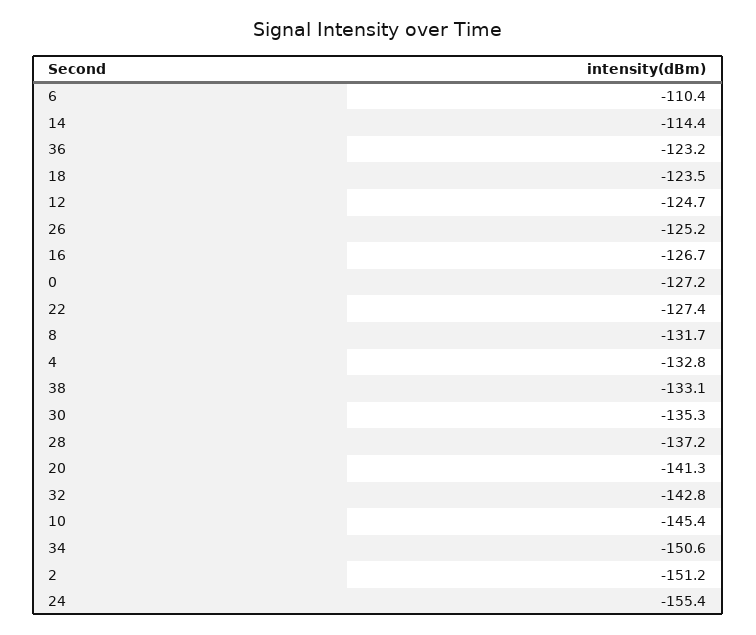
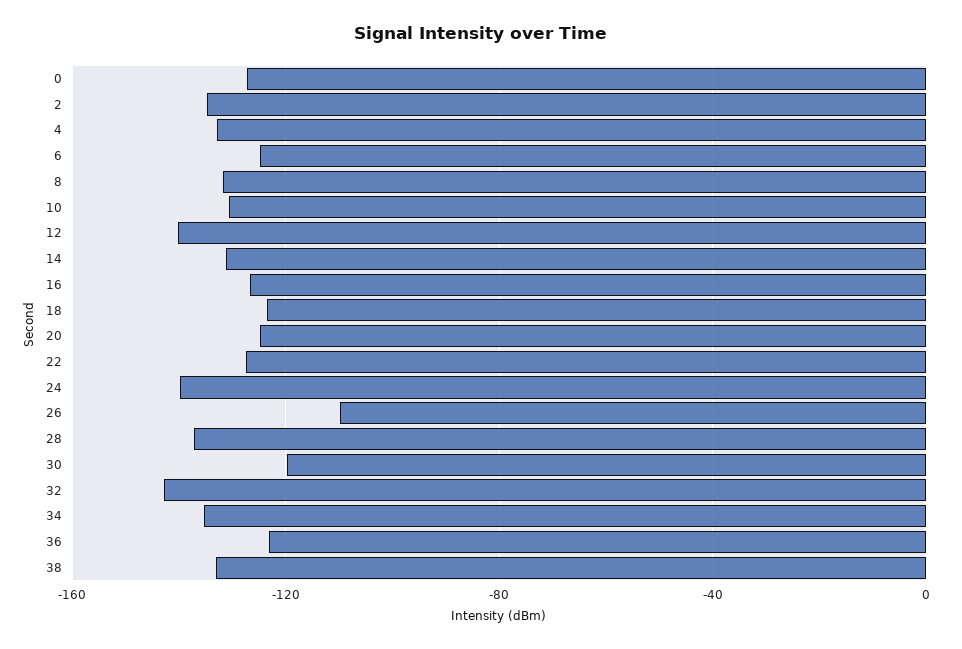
  {
-   "6": -110.4,
+   "6": -125,
-   "14": -114.4,
+   "14": -130,
    "36": -123.2,
    "18": -123.5,
-   "12": -124.7,
+   "12": -140,
-   "26": -125.2,
+   "26": -110,
    "16": -126.7,
    "0": -127.2,
    "22": -127.4,
    "8": -131.7,
    "4": -132.8,
    "38": -133.1,
-   "30": -135.3,
+   "30": -120,
    "28": -137.2,
-   "20": -141.3,
+   "20": -125,
    "32": -142.8,
-   "10": -145.4,
+   "10": -130,
-   "34": -150.6,
+   "34": -135,
-   "2": -151.2,
+   "2": -135,
-   "24": -155.4
+   "24": -140
  }

